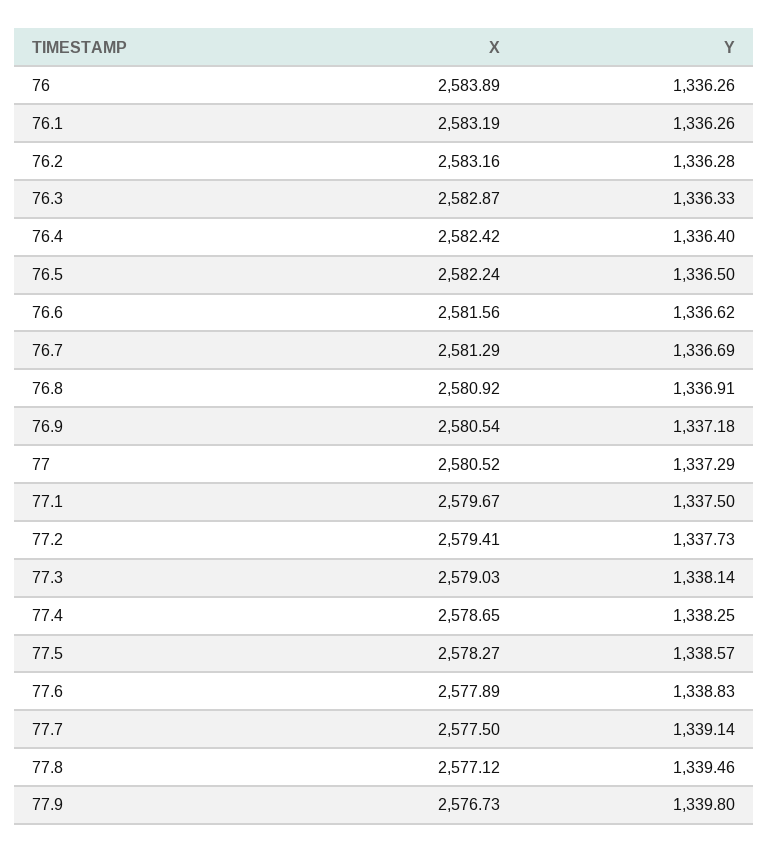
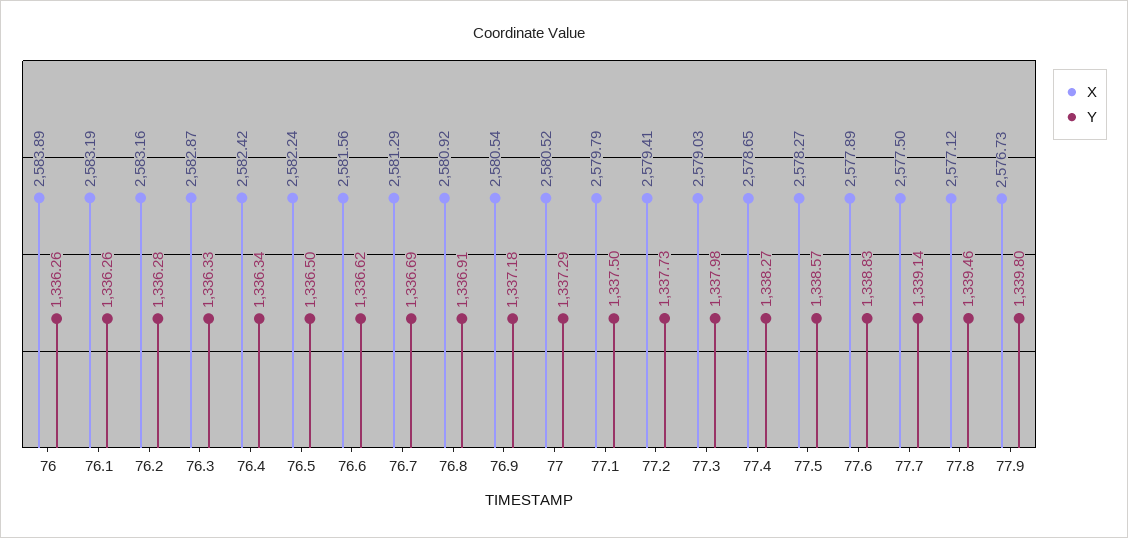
  {
    "X": {
      "76": 2583.89,
      "76.1": 2583.19,
      "76.2": 2583.16,
      "76.3": 2582.87,
      "76.4": 2582.42,
      "76.5": 2582.24,
      "76.6": 2581.56,
      "76.7": 2581.29,
      "76.8": 2580.92,
      "76.9": 2580.54,
      "77": 2580.52,
-     "77.1": 2579.67,
+     "77.1": 2579.79,
      "77.2": 2579.41,
      "77.3": 2579.03,
      "77.4": 2578.65,
      "77.5": 2578.27,
      "77.6": 2577.89,
      "77.7": 2577.5,
      "77.8": 2577.12,
      "77.9": 2576.73
    },
    "Y": {
      "76": 1336.26,
      "76.1": 1336.26,
      "76.2": 1336.28,
      "76.3": 1336.33,
-     "76.4": 1336.4,
+     "76.4": 1336.34,
      "76.5": 1336.5,
      "76.6": 1336.62,
      "76.7": 1336.69,
      "76.8": 1336.91,
      "76.9": 1337.18,
      "77": 1337.29,
      "77.1": 1337.5,
      "77.2": 1337.73,
-     "77.3": 1338.14,
+     "77.3": 1337.98,
-     "77.4": 1338.25,
+     "77.4": 1338.27,
      "77.5": 1338.57,
      "77.6": 1338.83,
      "77.7": 1339.14,
      "77.8": 1339.46,
      "77.9": 1339.8
    }
  }

